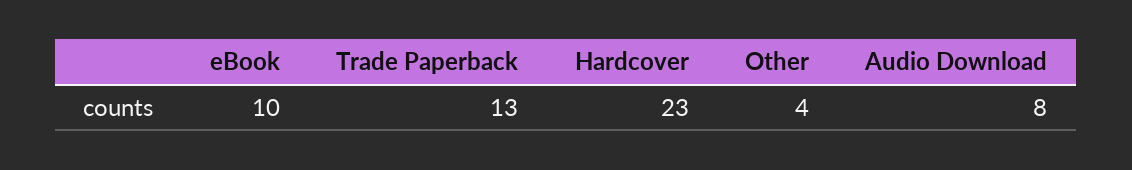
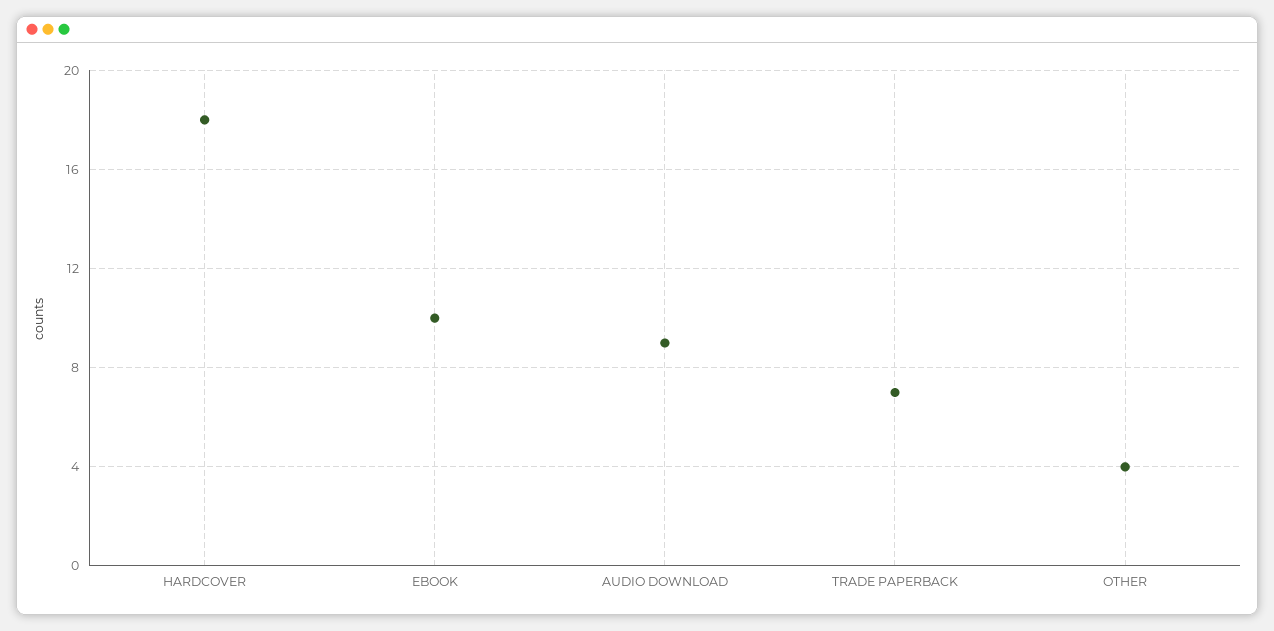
  {
    "eBook": 10,
-   "Trade Paperback": 13,
+   "Trade Paperback": 7,
-   "Hardcover": 23,
+   "Hardcover": 18,
    "Other": 4,
-   "Audio Download": 8
+   "Audio Download": 9
  }

